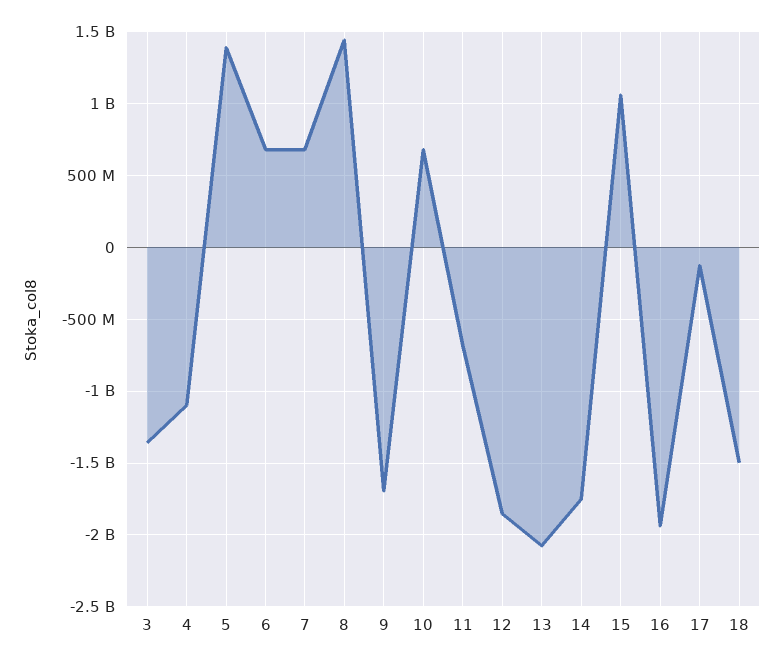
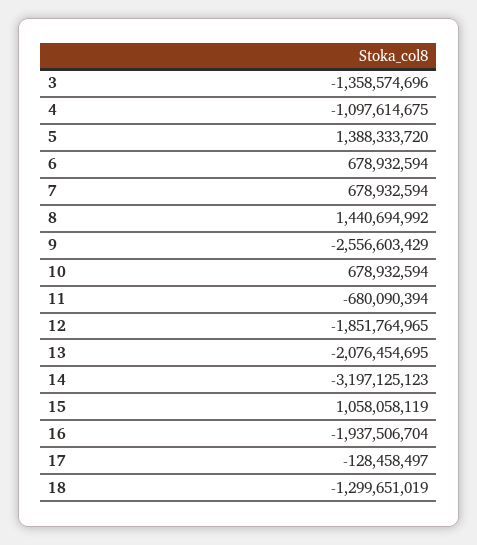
  {
    "3": -1358574696,
    "4": -1097614675,
    "5": 1388333720,
    "6": 678932594,
    "7": 678932594,
    "8": 1440694992,
-   "9": -1700000000,
+   "9": -2556603429,
    "10": 678932594,
    "11": -680090394,
    "12": -1851764965,
    "13": -2076454695,
-   "14": -1750000000,
+   "14": -3197125123,
    "15": 1058058119,
    "16": -1937506704,
    "17": -128458497,
-   "18": -1500000000
+   "18": -1299651019
  }

